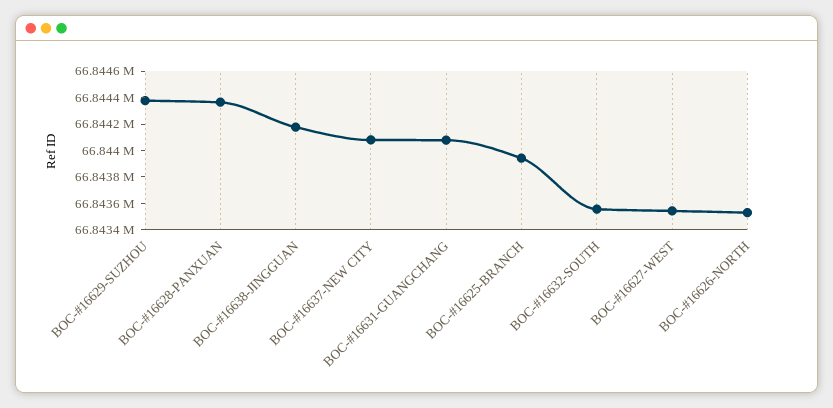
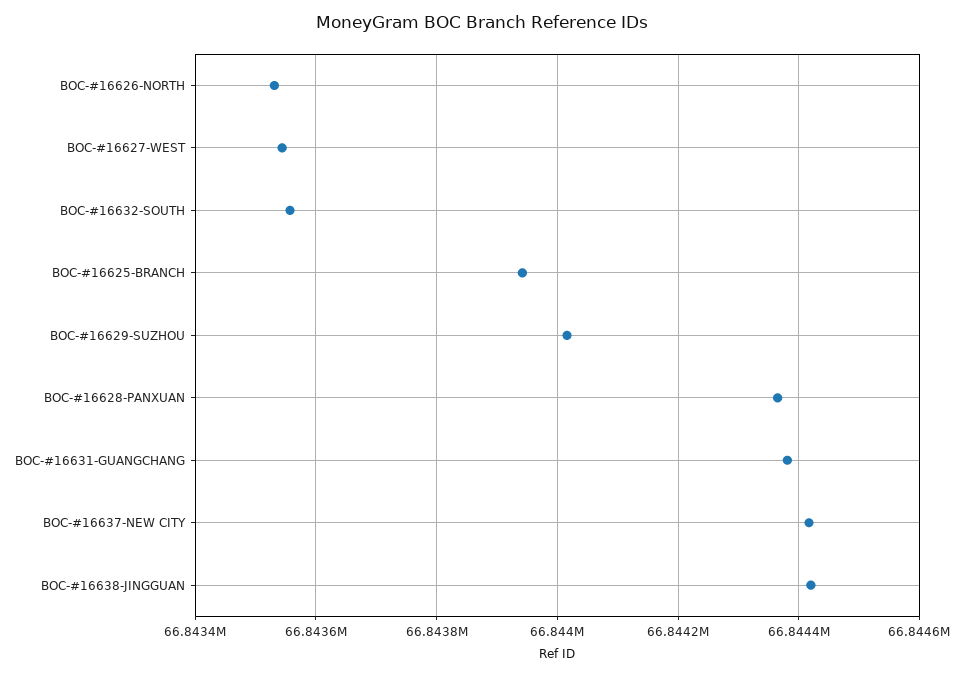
  {
-   "BOC-#16629-SUZHOU": 66844400,
+   "BOC-#16629-SUZHOU": 66844020,
    "BOC-#16628-PANXUAN": 66844360,
-   "BOC-#16638-JINGGUAN": 66844200,
+   "BOC-#16638-JINGGUAN": 66844420,
-   "BOC-#16637-NEW CITY": 66844100,
+   "BOC-#16637-NEW CITY": 66844420,
-   "BOC-#16631-GUANGCHANG": 66844100,
+   "BOC-#16631-GUANGCHANG": 66844380,
    "BOC-#16625-BRANCH": 66843940,
    "BOC-#16632-SOUTH": 66843560,
    "BOC-#16627-WEST": 66843540,
    "BOC-#16626-NORTH": 66843540
  }

